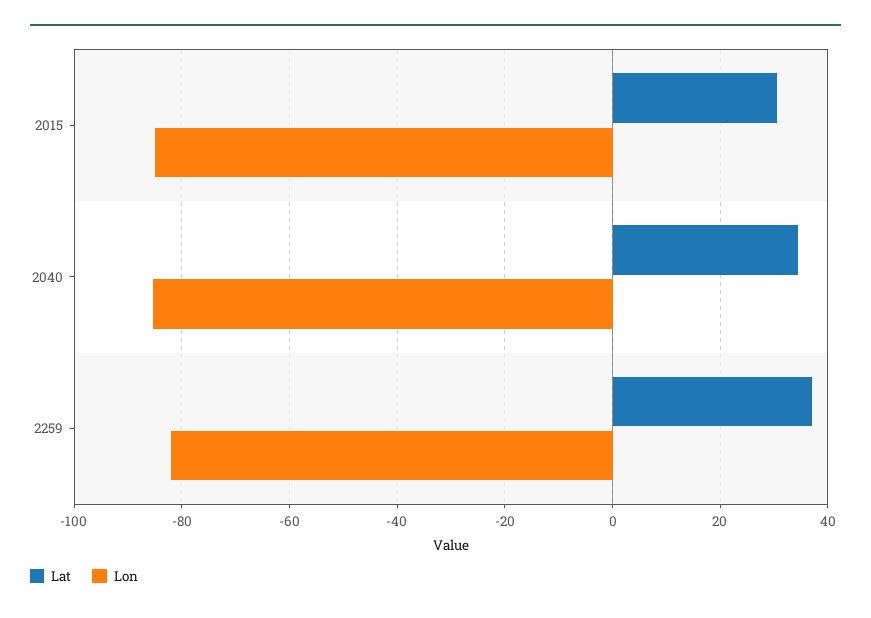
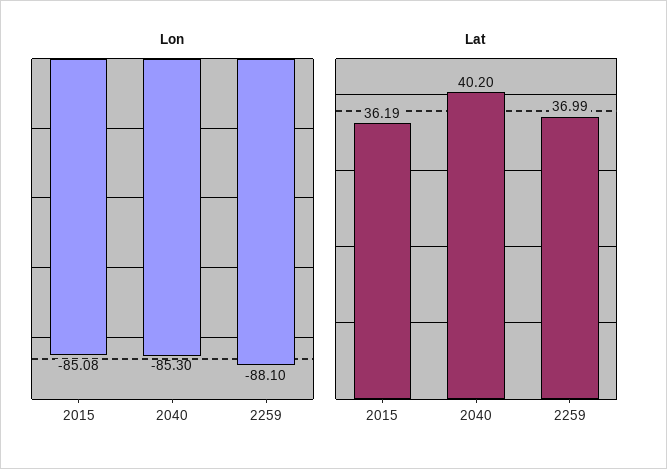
  {
    "Lat": {
-     "2015": 30,
+     "2015": 36.19,
-     "2040": 34,
+     "2040": 40.2,
      "2259": 36.99
    },
    "Lon": {
      "2015": -85.08,
      "2040": -85.3,
-     "2259": -82
+     "2259": -88.1
    }
  }

